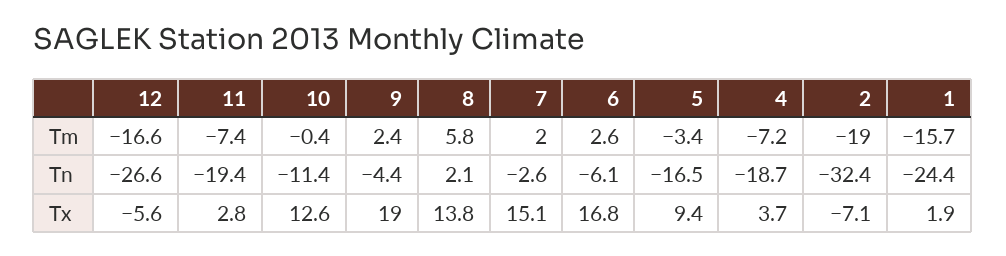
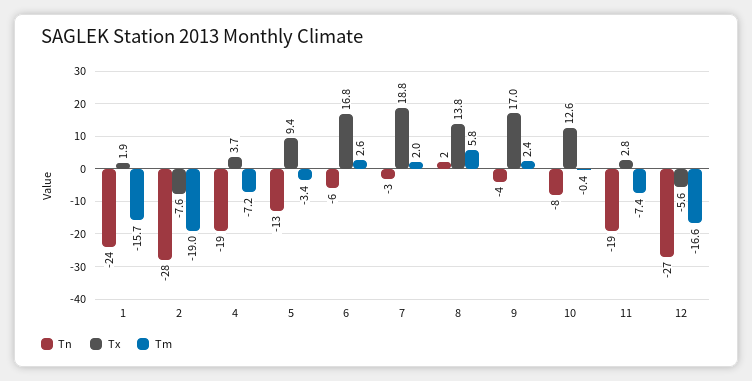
  {
    "Tm": {
      "12": -16.6,
      "11": -7.4,
      "10": -0.4,
      "9": 2.4,
      "8": 5.8,
      "7": 2,
      "6": 2.6,
      "5": -3.4,
      "4": -7.2,
      "2": -19,
      "1": -15.7
    },
    "Tn": {
      "12": -26.6,
      "11": -19.4,
-     "10": -11.4,
+     "10": -8,
      "9": -4.4,
      "8": 2.1,
      "7": -2.6,
      "6": -6.1,
-     "5": -16.5,
+     "5": -13,
      "4": -18.7,
-     "2": -32.4,
+     "2": -28,
      "1": -24.4
    },
    "Tx": {
      "12": -5.6,
      "11": 2.8,
      "10": 12.6,
-     "9": 19,
+     "9": 17,
      "8": 13.8,
-     "7": 15.1,
+     "7": 18.8,
      "6": 16.8,
      "5": 9.4,
      "4": 3.7,
-     "2": -7.1,
+     "2": -7.6,
      "1": 1.9
    }
  }

